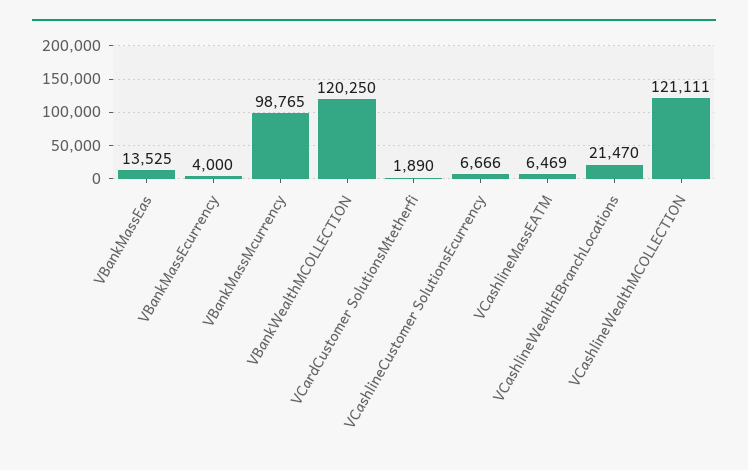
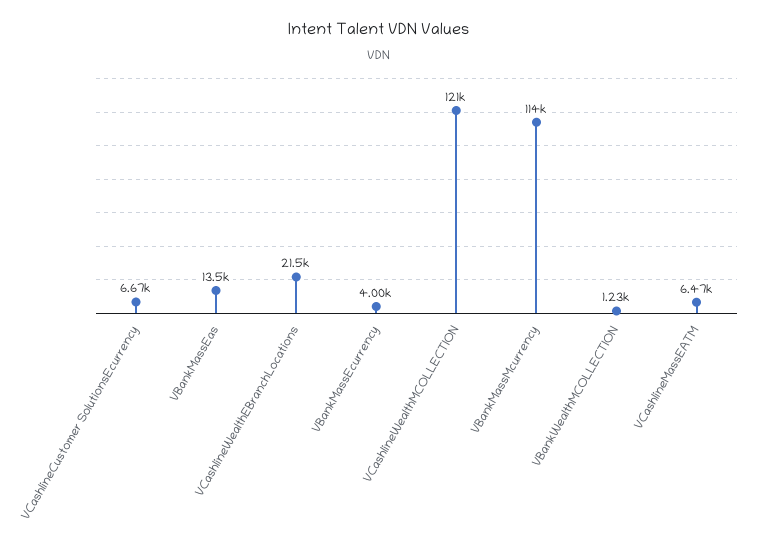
  {
    "VBankMassEas": 13525,
    "VBankMassEcurrency": 4000,
-   "VBankMassMcurrency": 98765,
+   "VBankMassMcurrency": 114000,
-   "VBankWealthMCOLLECTION": 120250,
+   "VBankWealthMCOLLECTION": 1230,
-   "VCardCustomer SolutionsMtetherfi": 1890,
    "VCashlineCustomer SolutionsEcurrency": 6666,
    "VCashlineMassEATM": 6469,
    "VCashlineWealthEBranchLocations": 21470,
    "VCashlineWealthMCOLLECTION": 121111
  }

